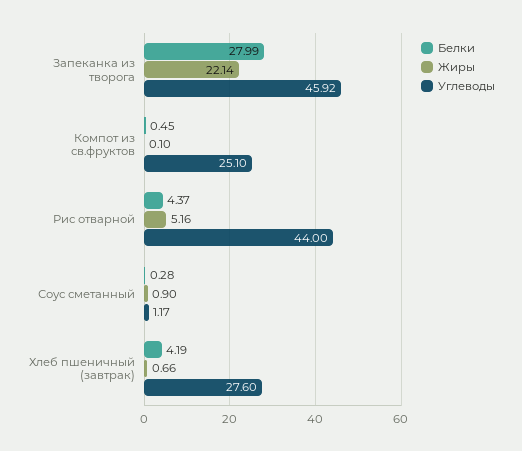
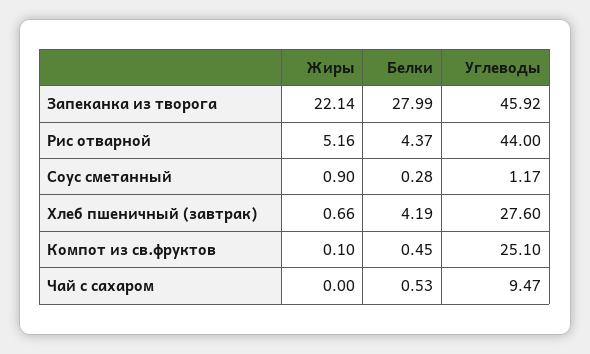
  {
    "Белки": {
      "Запеканка из творога": 27.99,
      "Компот из св.фруктов": 0.45,
      "Рис отварной": 4.37,
      "Соус сметанный": 0.28,
-     "Хлеб пшеничный (завтрак)": 4.19
+     "Хлеб пшеничный (завтрак)": 4.19,
+     "Чай с сахаром": 0.53
    },
    "Жиры": {
      "Запеканка из творога": 22.14,
      "Компот из св.фруктов": 0.1,
      "Рис отварной": 5.16,
      "Соус сметанный": 0.9,
-     "Хлеб пшеничный (завтрак)": 0.66
+     "Хлеб пшеничный (завтрак)": 0.66,
+     "Чай с сахаром": 0
    },
    "Углеводы": {
      "Запеканка из творога": 45.92,
      "Компот из св.фруктов": 25.1,
      "Рис отварной": 44,
      "Соус сметанный": 1.17,
-     "Хлеб пшеничный (завтрак)": 27.6
+     "Хлеб пшеничный (завтрак)": 27.6,
+     "Чай с сахаром": 9.47
    }
  }

